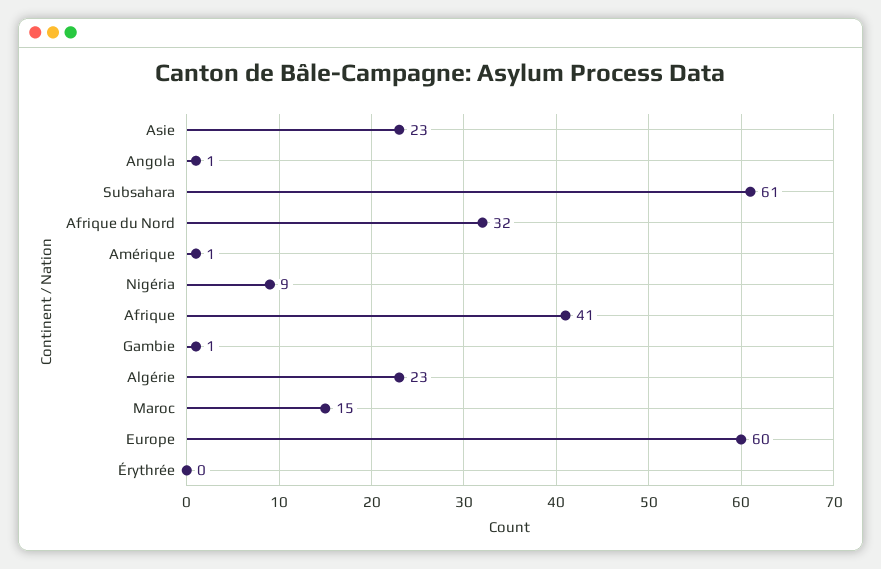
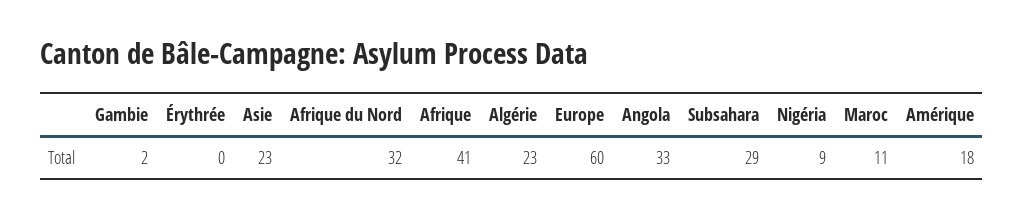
  {
    "Asie": 23,
-   "Angola": 1,
+   "Angola": 33,
-   "Subsahara": 61,
+   "Subsahara": 29,
    "Afrique du Nord": 32,
-   "Amérique": 1,
+   "Amérique": 18,
    "Nigéria": 9,
    "Afrique": 41,
-   "Gambie": 1,
+   "Gambie": 2,
    "Algérie": 23,
-   "Maroc": 15,
+   "Maroc": 11,
    "Europe": 60,
    "Érythrée": 0
  }

